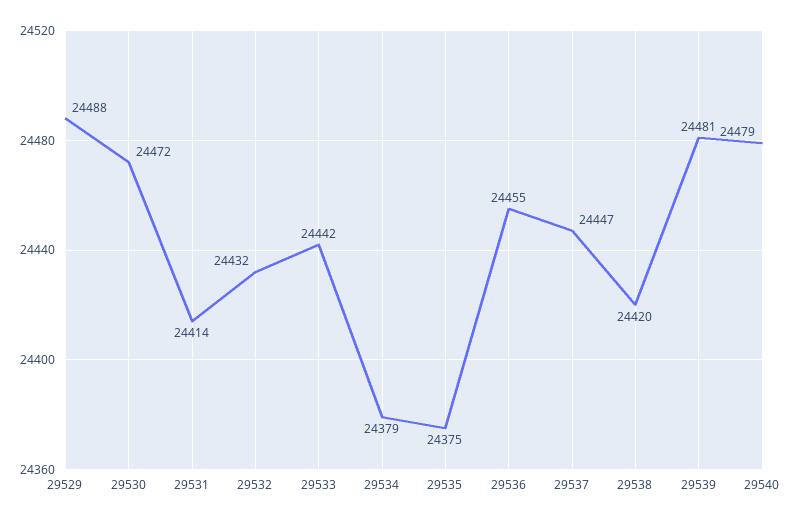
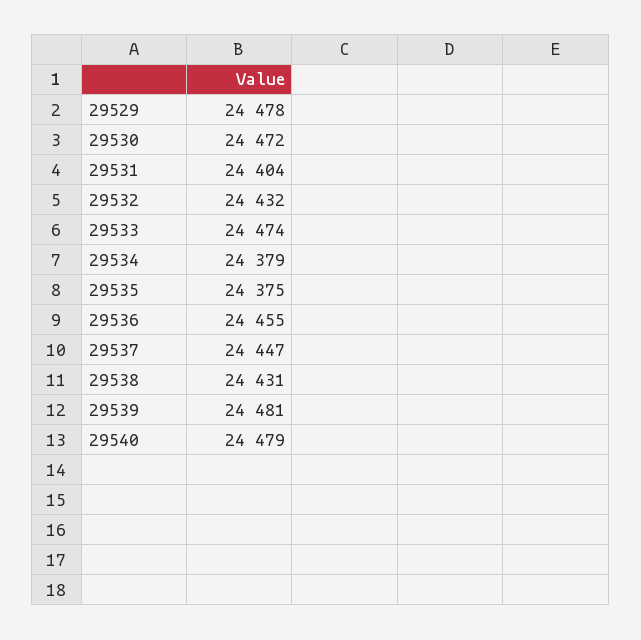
  {
-   "29529": 24488,
+   "29529": 24478,
    "29530": 24472,
-   "29531": 24414,
+   "29531": 24404,
    "29532": 24432,
-   "29533": 24442,
+   "29533": 24474,
    "29534": 24379,
    "29535": 24375,
    "29536": 24455,
    "29537": 24447,
-   "29538": 24420,
+   "29538": 24431,
    "29539": 24481,
    "29540": 24479
  }

